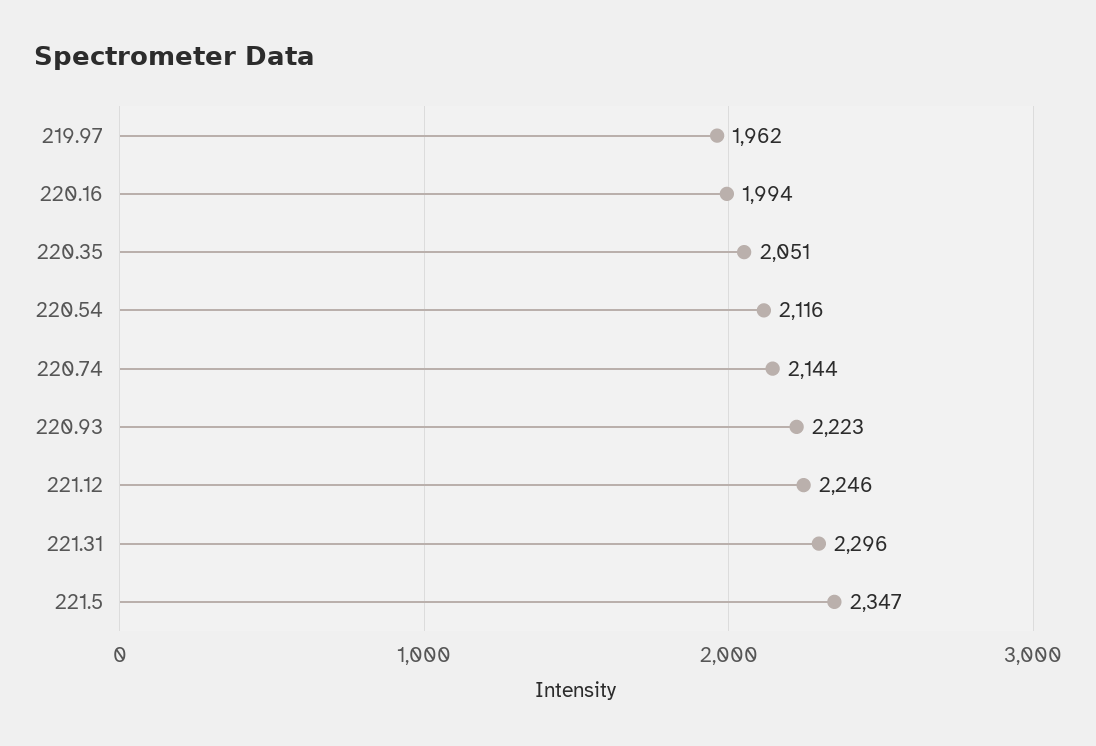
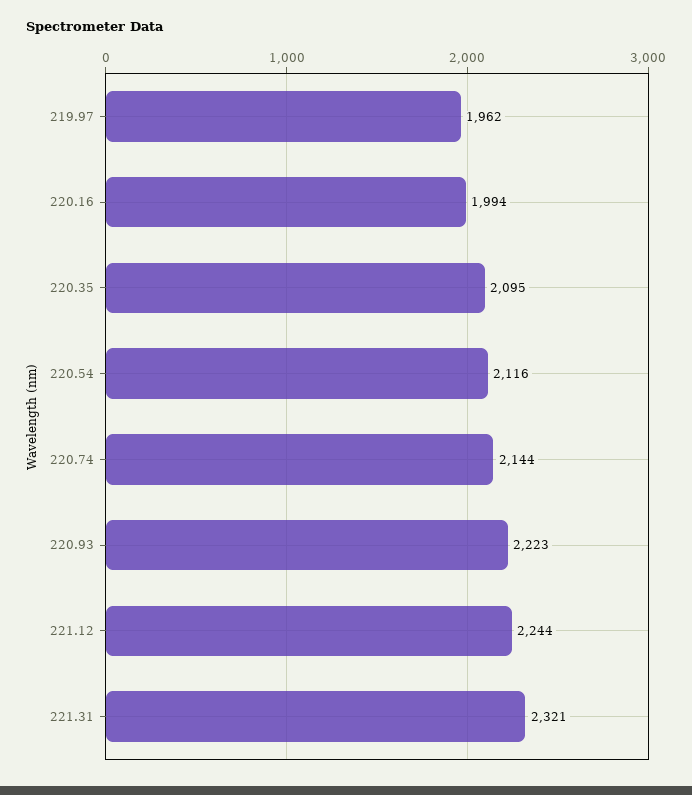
  {
    "219.97": 1962,
    "220.16": 1994,
-   "220.35": 2051,
+   "220.35": 2095,
    "220.54": 2116,
    "220.74": 2144,
    "220.93": 2223,
-   "221.12": 2246,
+   "221.12": 2244,
-   "221.31": 2296,
+   "221.31": 2321
-   "221.5": 2347
  }

